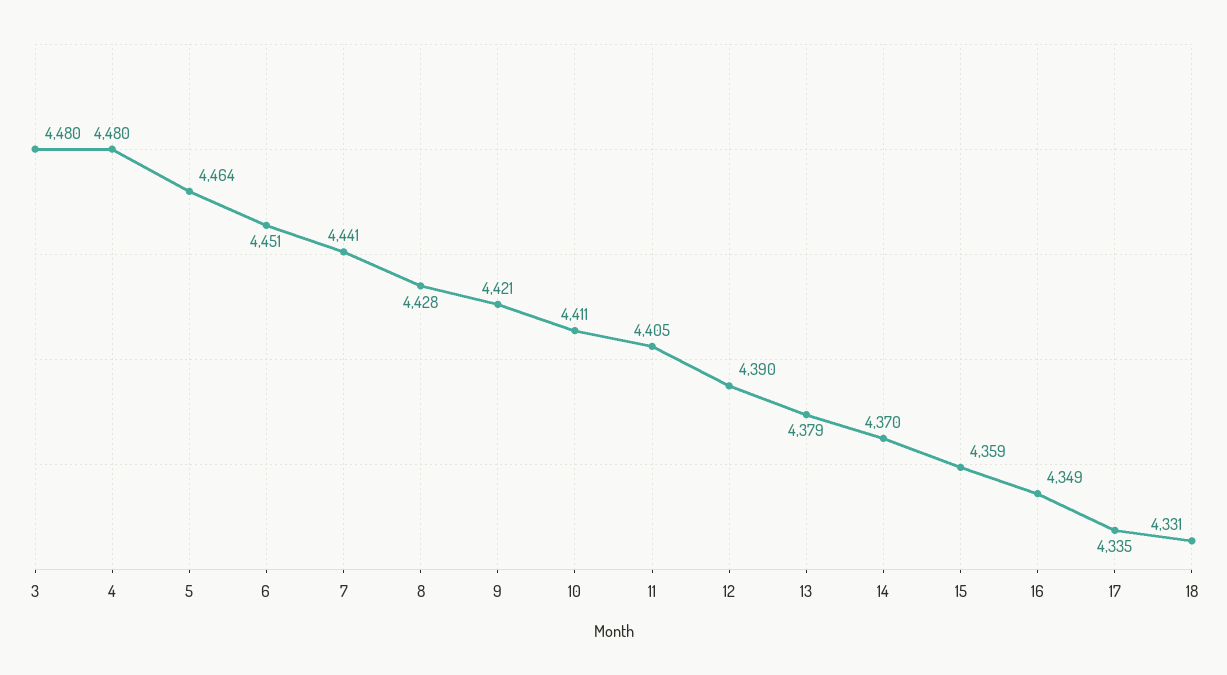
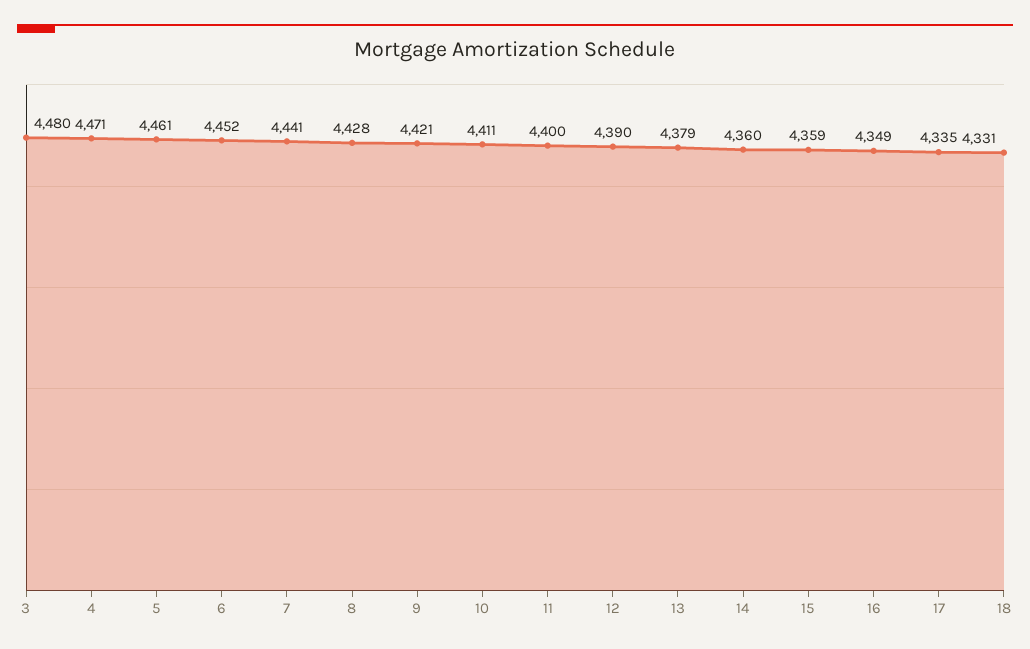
  {
    "3": 4480,
-   "4": 4480,
+   "4": 4471,
-   "5": 4464,
+   "5": 4461,
-   "6": 4451,
+   "6": 4452,
    "7": 4441,
    "8": 4428,
    "9": 4421,
    "10": 4411,
-   "11": 4405,
+   "11": 4400,
    "12": 4390,
    "13": 4379,
-   "14": 4370,
+   "14": 4360,
    "15": 4359,
    "16": 4349,
    "17": 4335,
    "18": 4331
  }

